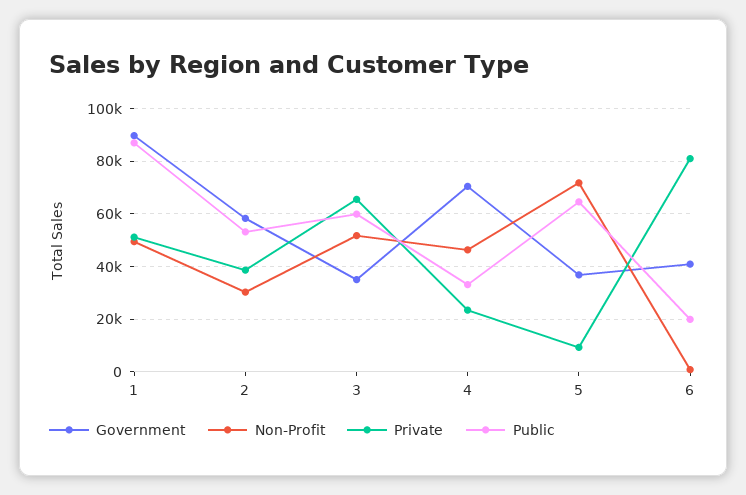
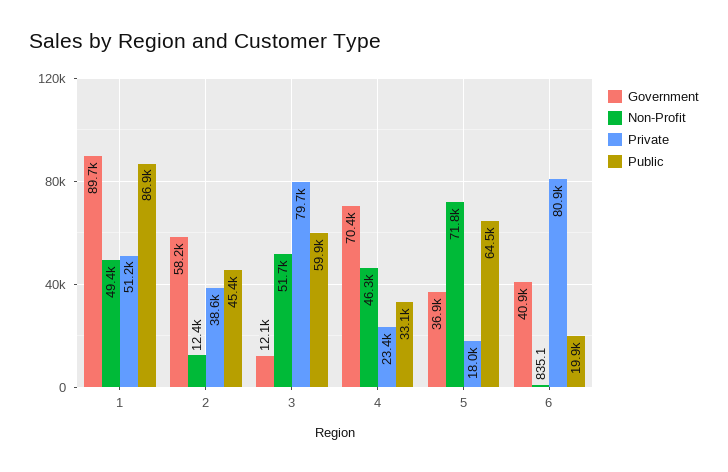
  {
    "Government": {
      "1": 89700,
      "2": 58200,
-     "3": 35000,
+     "3": 12100,
      "4": 70400,
      "5": 36900,
      "6": 40900
    },
    "Non-Profit": {
      "1": 49400,
-     "2": 30000,
+     "2": 12400,
      "3": 51700,
      "4": 46300,
      "5": 71800,
      "6": 835.1
    },
    "Private": {
      "1": 51200,
      "2": 38600,
-     "3": 65000,
+     "3": 79700,
      "4": 23400,
-     "5": 10000,
+     "5": 18000,
      "6": 80900
    },
    "Public": {
      "1": 86900,
-     "2": 52500,
+     "2": 45400,
      "3": 59900,
      "4": 33100,
      "5": 64500,
      "6": 19900
    }
  }

